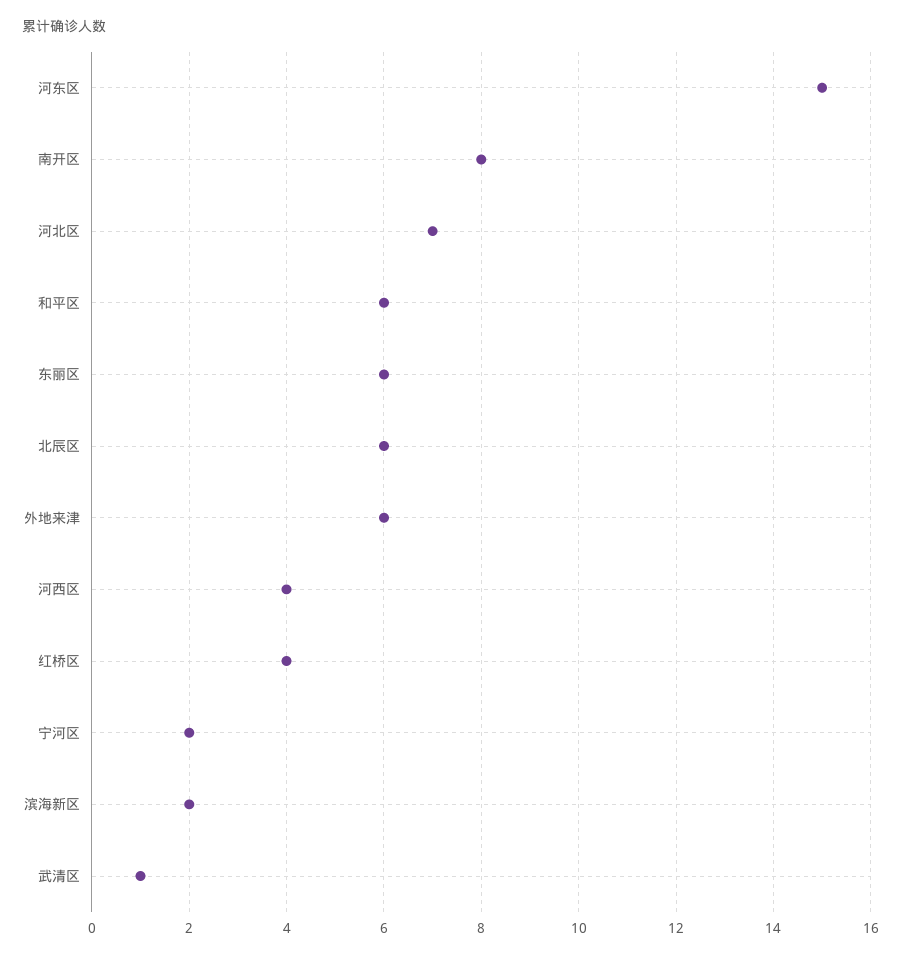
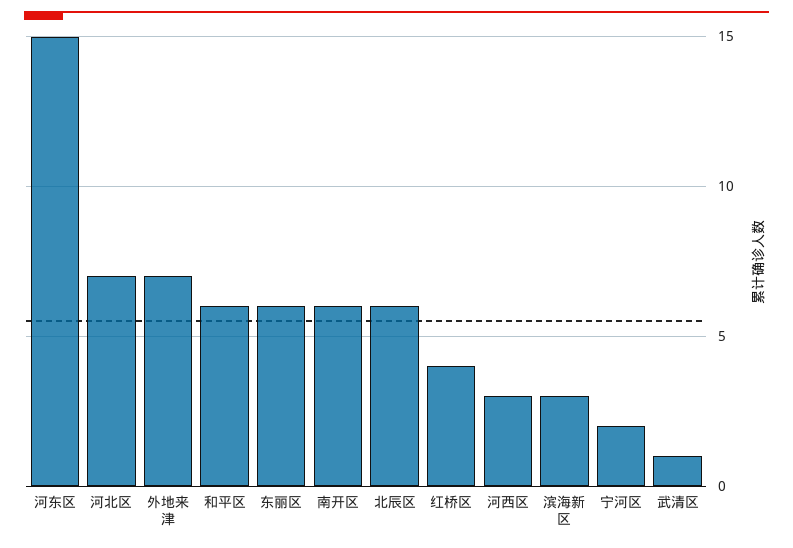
  {
    "河东区": 15,
-   "南开区": 8,
+   "南开区": 6,
    "河北区": 7,
    "和平区": 6,
    "东丽区": 6,
    "北辰区": 6,
-   "外地来津": 6,
+   "外地来津": 7,
-   "河西区": 4,
+   "河西区": 3,
    "红桥区": 4,
    "宁河区": 2,
-   "滨海新区": 2,
+   "滨海新区": 3,
    "武清区": 1
  }

